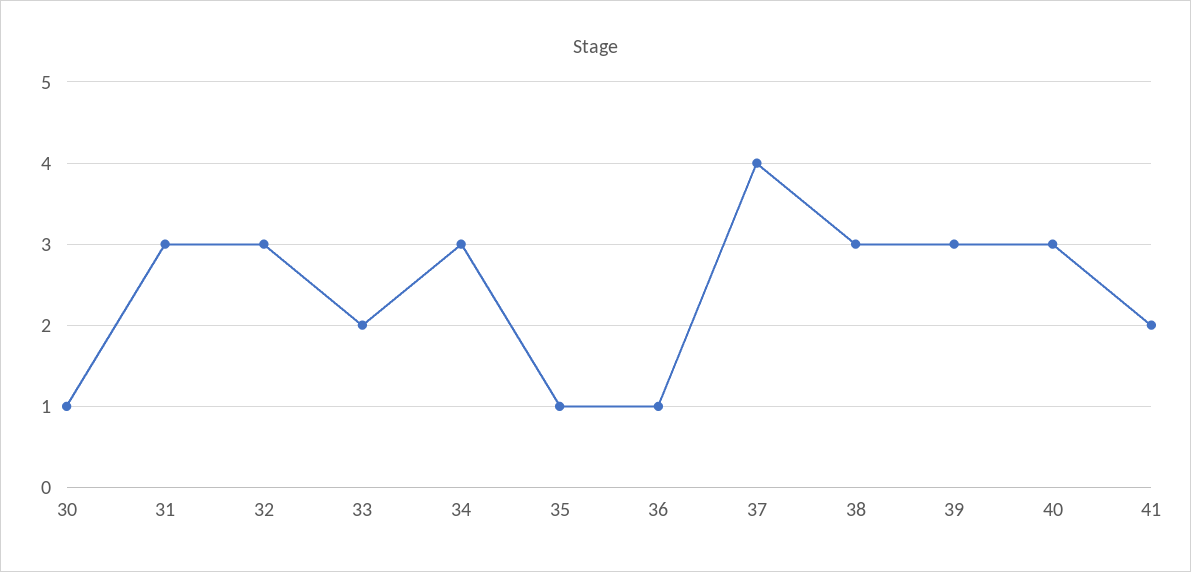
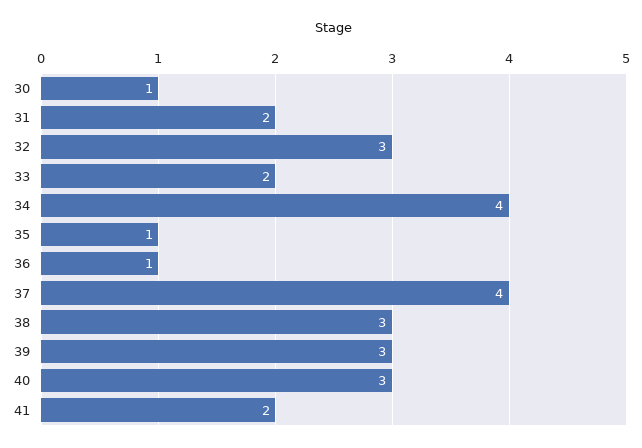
  {
    "30": 1,
-   "31": 3,
+   "31": 2,
    "32": 3,
    "33": 2,
-   "34": 3,
+   "34": 4,
    "35": 1,
    "36": 1,
    "37": 4,
    "38": 3,
    "39": 3,
    "40": 3,
    "41": 2
  }

